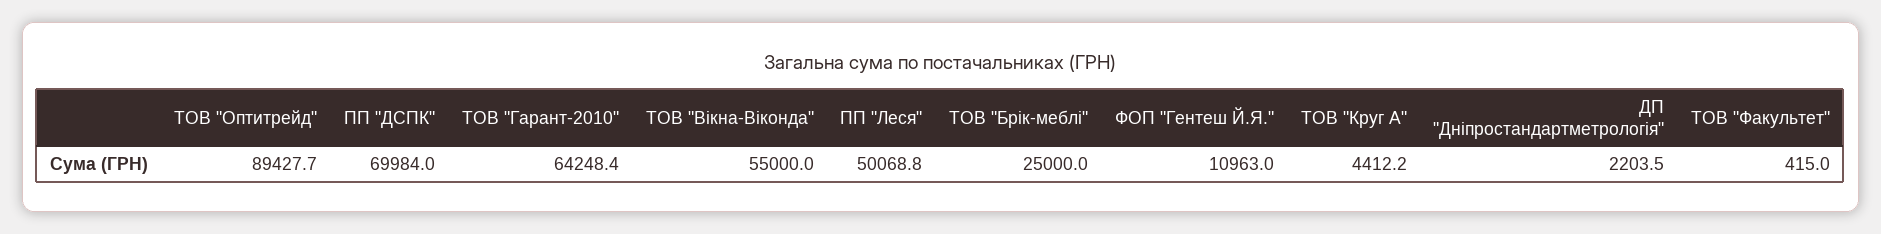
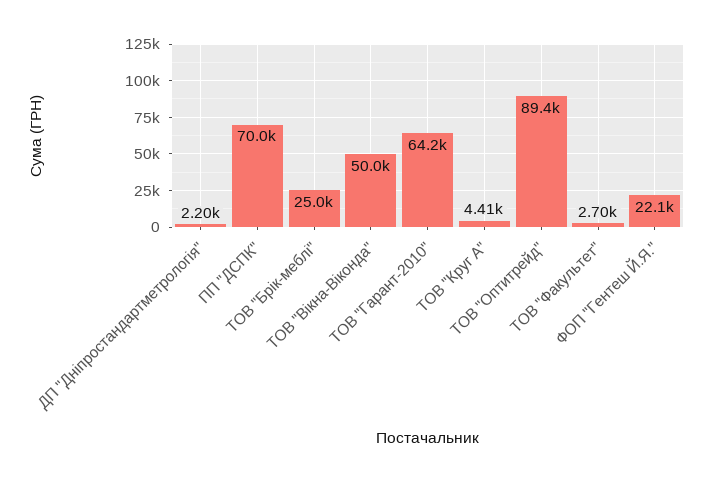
  {
    "ТОВ \"Оптитрейд\"": 89427.7,
    "ПП \"ДСПК\"": 69984,
    "ТОВ \"Гарант-2010\"": 64248.4,
-   "ТОВ \"Вікна-Віконда\"": 55000,
+   "ТОВ \"Вікна-Віконда\"": 50000,
-   "ПП \"Леся\"": 50068.8,
    "ТОВ \"Брік-меблі\"": 25000,
-   "ФОП \"Гентеш Й.Я.\"": 10963,
+   "ФОП \"Гентеш Й.Я.\"": 22100,
    "ТОВ \"Круг А\"": 4412.2,
    "ДП \"Дніпростандартметрологія\"": 2203.5,
-   "ТОВ \"Факультет\"": 415
+   "ТОВ \"Факультет\"": 2700
  }

